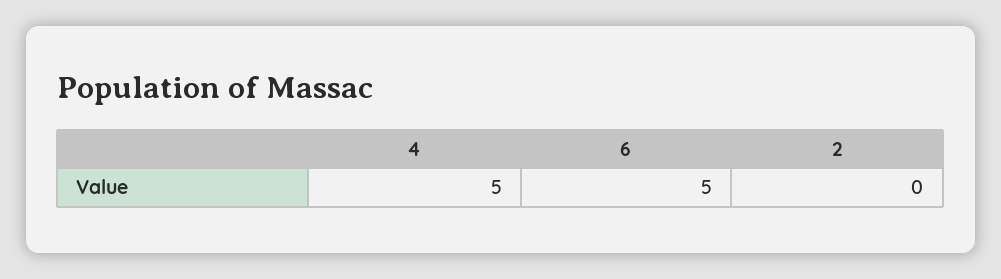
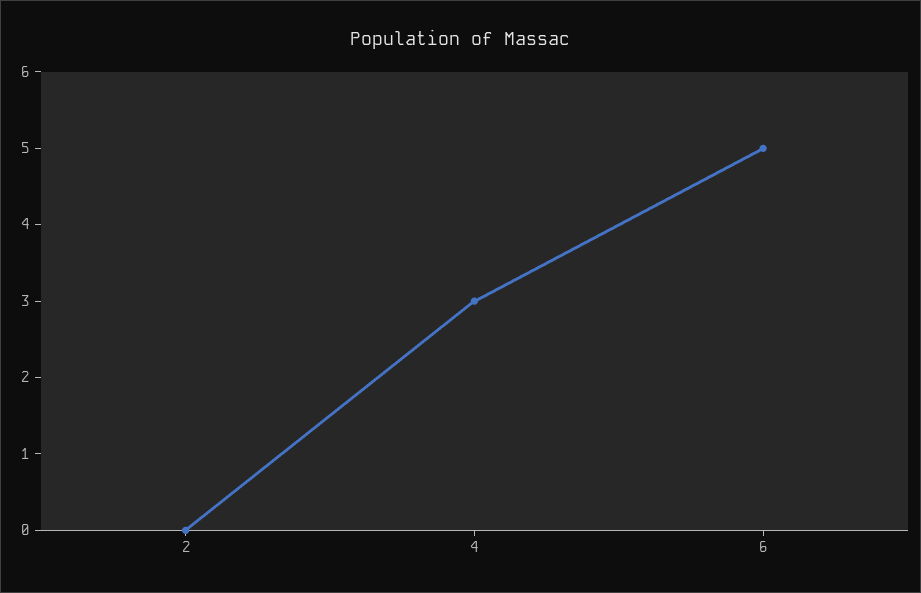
  {
-   "4": 5,
+   "4": 3,
    "6": 5,
    "2": 0
  }

